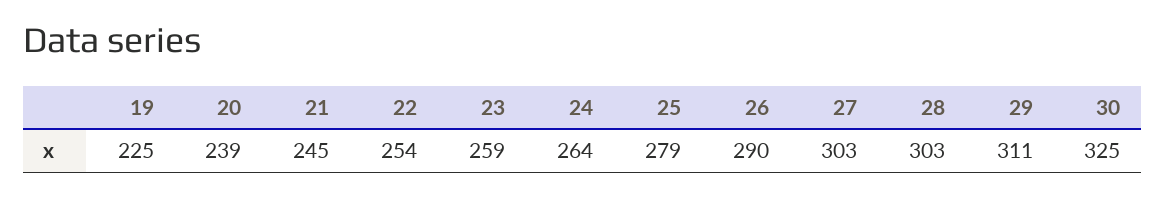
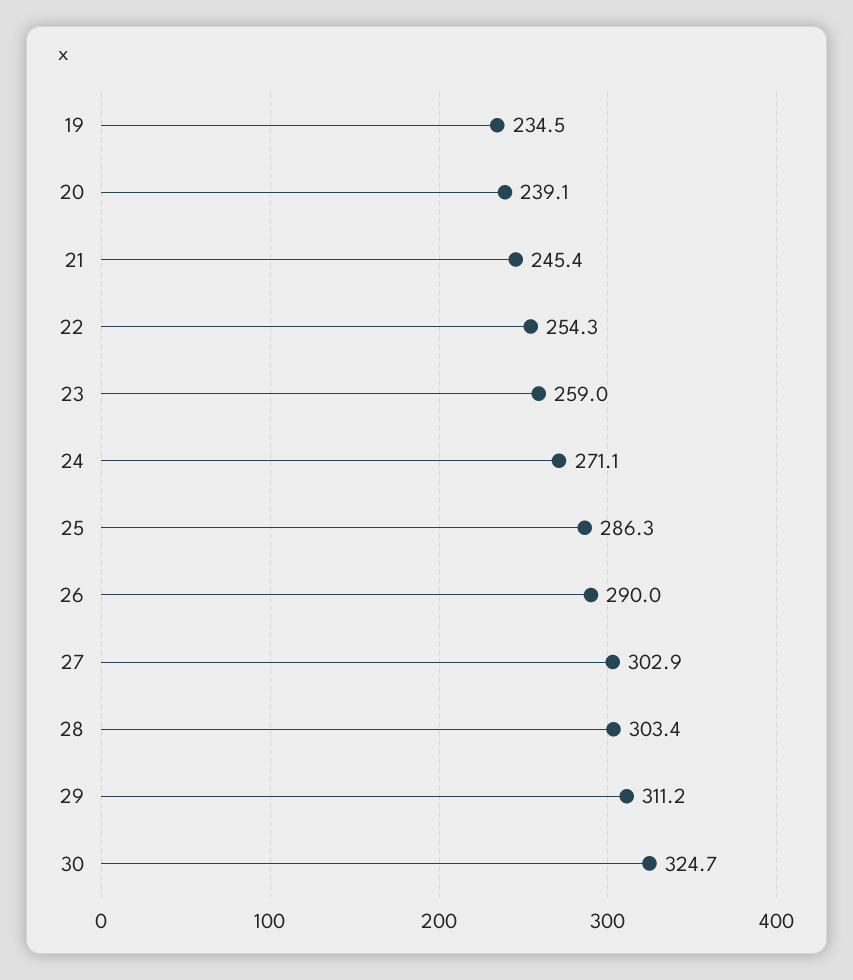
  {
-   "19": 225,
+   "19": 234.5,
    "20": 239.1,
    "21": 245.4,
    "22": 254.3,
    "23": 259,
-   "24": 264,
+   "24": 271.1,
-   "25": 279,
+   "25": 286.3,
    "26": 290,
    "27": 302.9,
    "28": 303.4,
    "29": 311.2,
    "30": 324.7
  }

